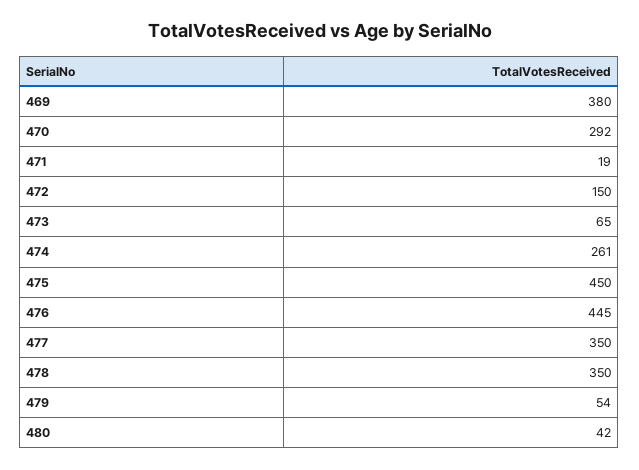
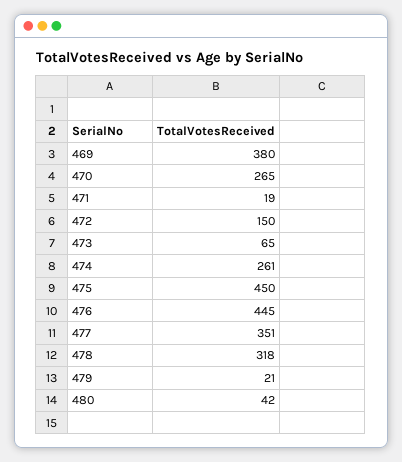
  {
    "469": 380,
-   "470": 292,
+   "470": 265,
    "471": 19,
    "472": 150,
    "473": 65,
    "474": 261,
    "475": 450,
    "476": 445,
-   "477": 350,
+   "477": 351,
-   "478": 350,
+   "478": 318,
-   "479": 54,
+   "479": 21,
    "480": 42
  }

